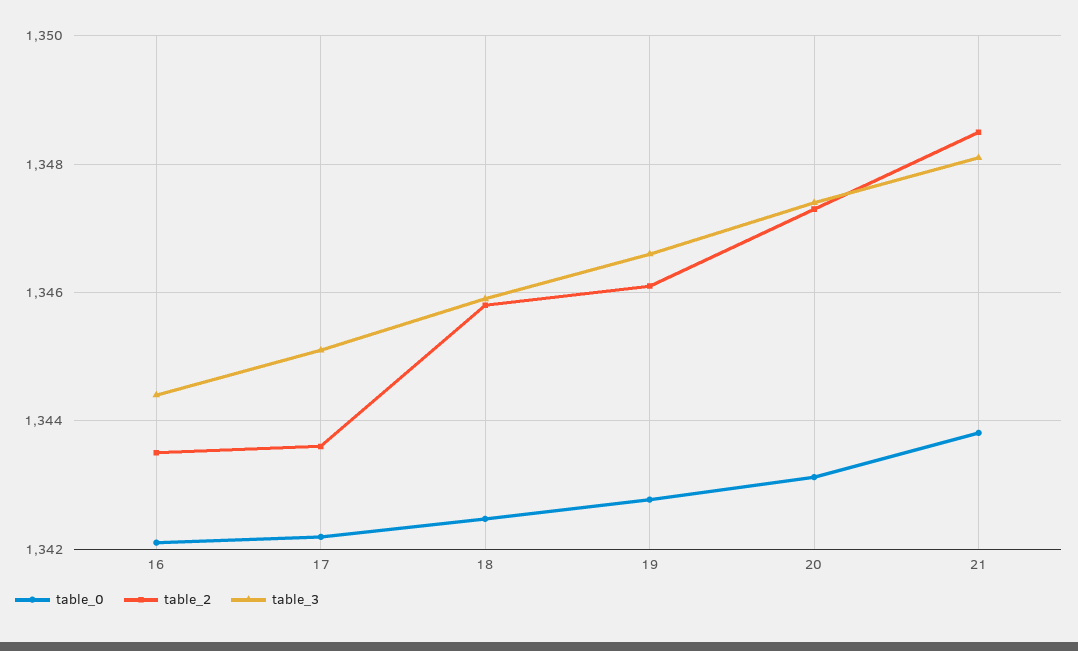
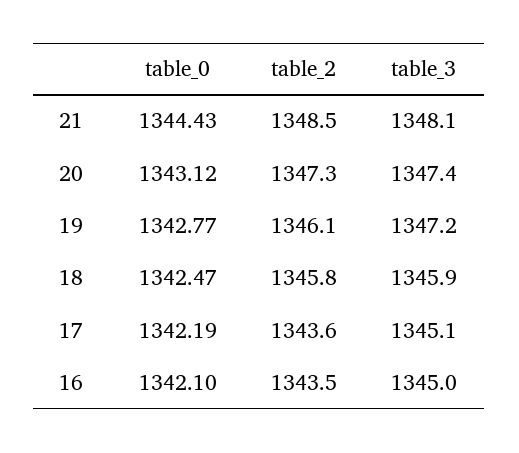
  {
    "table_0": {
      "16": 1342.1,
      "17": 1342.19,
      "18": 1342.47,
      "19": 1342.77,
      "20": 1343.12,
-     "21": 1343.8
+     "21": 1344.43
    },
    "table_2": {
      "16": 1343.5,
      "17": 1343.6,
      "18": 1345.8,
      "19": 1346.1,
      "20": 1347.3,
      "21": 1348.5
    },
    "table_3": {
-     "16": 1344.4,
+     "16": 1345,
      "17": 1345.1,
      "18": 1345.9,
-     "19": 1346.6,
+     "19": 1347.2,
      "20": 1347.4,
      "21": 1348.1
    }
  }

